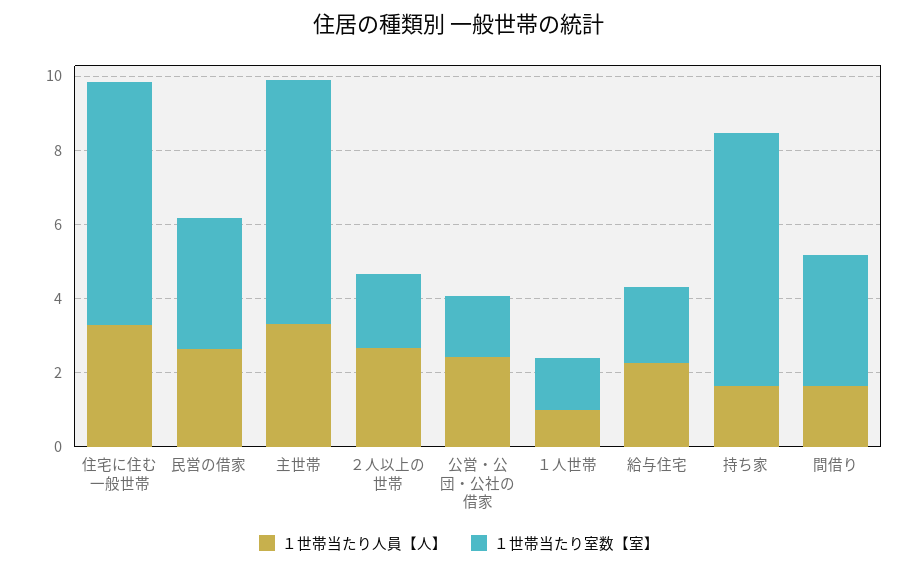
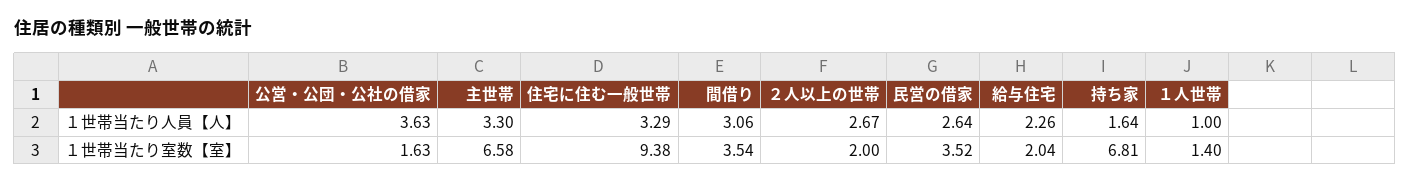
  {
    "１世帯当たり人員【人】": {
      "住宅に住む一般世帯": 3.29,
      "民営の借家": 2.64,
      "主世帯": 3.3,
      "２人以上の世帯": 2.67,
-     "公営・公団・公社の借家": 2.5,
+     "公営・公団・公社の借家": 3.63,
      "１人世帯": 1,
      "給与住宅": 2.26,
      "持ち家": 1.64,
-     "間借り": 1.5
+     "間借り": 3.06
    },
    "１世帯当たり室数【室】": {
-     "住宅に住む一般世帯": 6.5,
+     "住宅に住む一般世帯": 9.38,
      "民営の借家": 3.52,
      "主世帯": 6.58,
      "２人以上の世帯": 2,
      "公営・公団・公社の借家": 1.63,
      "１人世帯": 1.4,
      "給与住宅": 2.04,
      "持ち家": 6.81,
      "間借り": 3.54
    }
  }

